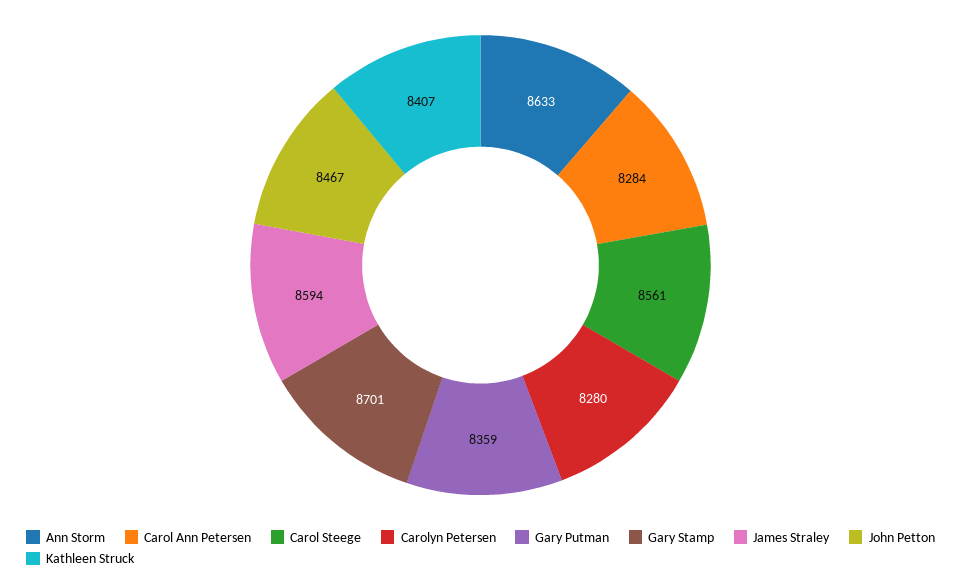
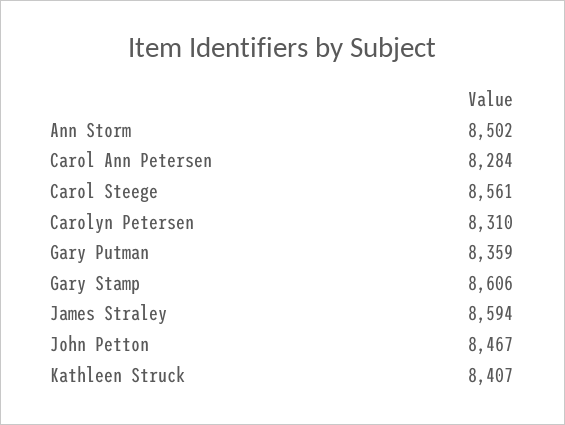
  {
-   "Ann Storm": 8633,
+   "Ann Storm": 8502,
    "Carol Ann Petersen": 8284,
    "Carol Steege": 8561,
-   "Carolyn Petersen": 8280,
+   "Carolyn Petersen": 8310,
    "Gary Putman": 8359,
-   "Gary Stamp": 8701,
+   "Gary Stamp": 8606,
    "James Straley": 8594,
    "John Petton": 8467,
    "Kathleen Struck": 8407
  }

